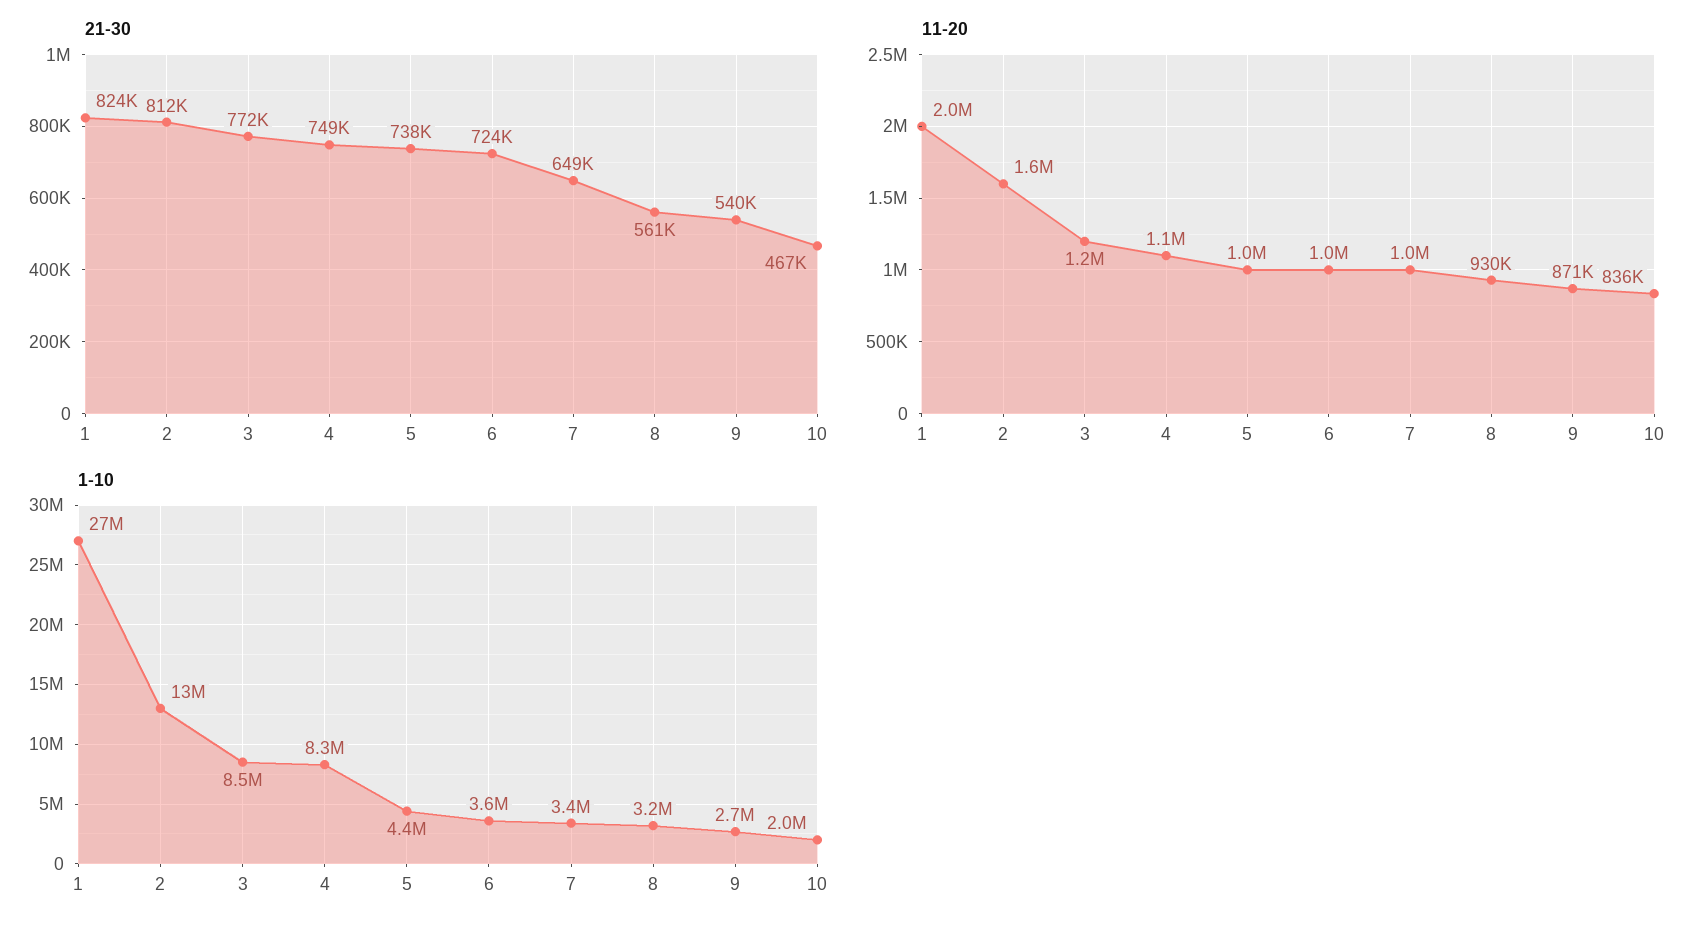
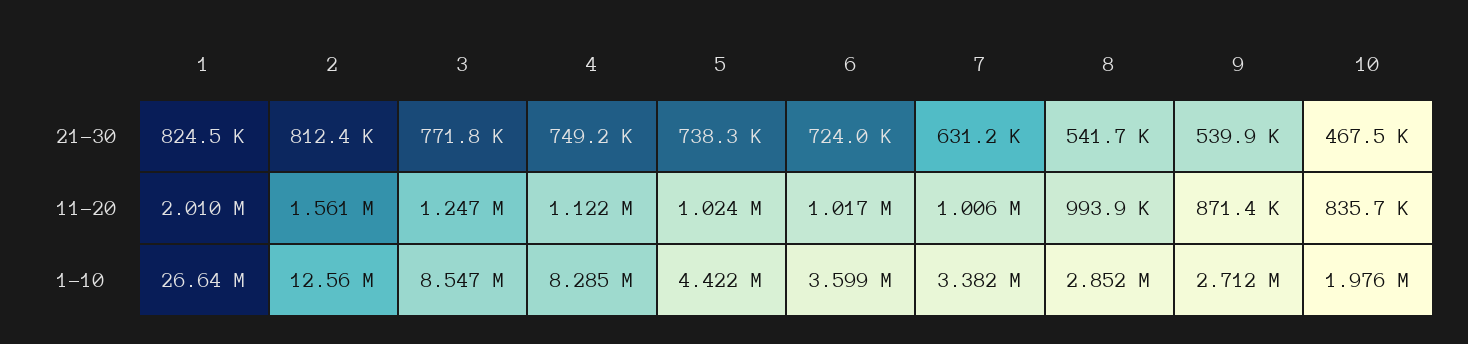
  {
    "21-30": {
      "1": 824500,
      "2": 812400,
      "3": 771800,
      "4": 749200,
      "5": 738300,
      "6": 724000,
-     "7": 649000,
+     "7": 631200,
-     "8": 561000,
+     "8": 541700,
      "9": 539900,
      "10": 467500
    },
    "11-20": {
      "1": 2010000,
      "2": 1561000,
      "3": 1247000,
      "4": 1122000,
      "5": 1024000,
      "6": 1017000,
      "7": 1006000,
-     "8": 930000,
+     "8": 993900,
      "9": 871400,
      "10": 835700
    },
    "1-10": {
      "1": 26640000,
      "2": 12560000,
      "3": 8547000,
      "4": 8285000,
      "5": 4422000,
      "6": 3599000,
      "7": 3382000,
-     "8": 3200000,
+     "8": 2852000,
      "9": 2712000,
      "10": 1976000
    }
  }

